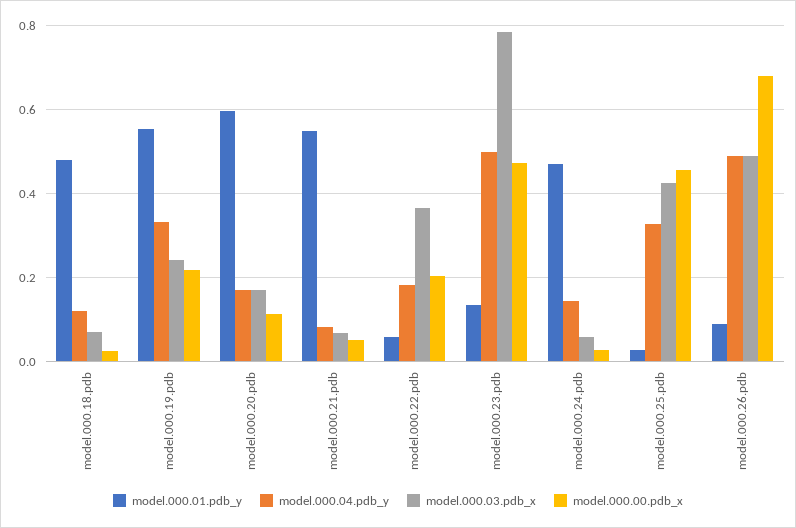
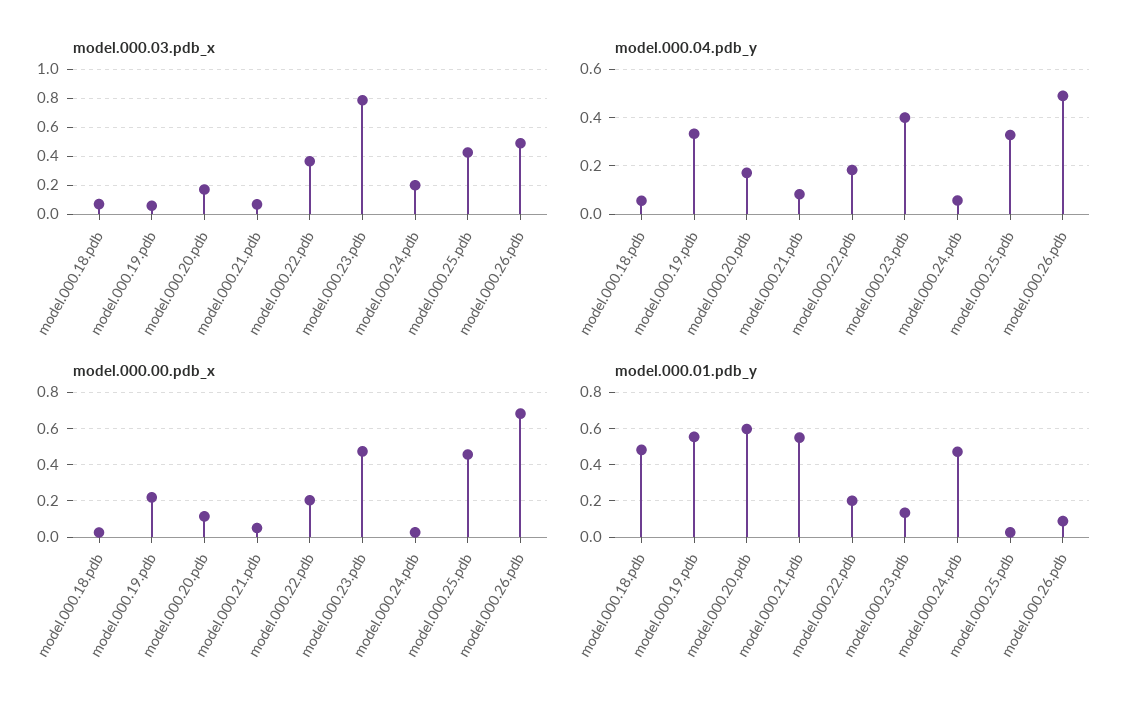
  {
    "model.000.01.pdb_y": {
      "model.000.18.pdb": 0.48,
      "model.000.19.pdb": 0.56,
      "model.000.20.pdb": 0.6,
      "model.000.21.pdb": 0.54,
-     "model.000.22.pdb": 0.06,
+     "model.000.22.pdb": 0.2,
      "model.000.23.pdb": 0.14,
      "model.000.24.pdb": 0.48,
      "model.000.25.pdb": 0.02,
      "model.000.26.pdb": 0.08
    },
    "model.000.04.pdb_y": {
-     "model.000.18.pdb": 0.12,
+     "model.000.18.pdb": 0.05,
      "model.000.19.pdb": 0.34,
      "model.000.20.pdb": 0.18,
      "model.000.21.pdb": 0.08,
      "model.000.22.pdb": 0.18,
-     "model.000.23.pdb": 0.5,
+     "model.000.23.pdb": 0.4,
-     "model.000.24.pdb": 0.14,
+     "model.000.24.pdb": 0.05,
      "model.000.25.pdb": 0.32,
      "model.000.26.pdb": 0.5
    },
    "model.000.03.pdb_x": {
      "model.000.18.pdb": 0.08,
-     "model.000.19.pdb": 0.24,
+     "model.000.19.pdb": 0.05,
      "model.000.20.pdb": 0.18,
      "model.000.21.pdb": 0.06,
      "model.000.22.pdb": 0.36,
      "model.000.23.pdb": 0.78,
-     "model.000.24.pdb": 0.06,
+     "model.000.24.pdb": 0.2,
      "model.000.25.pdb": 0.42,
      "model.000.26.pdb": 0.5
    },
    "model.000.00.pdb_x": {
      "model.000.18.pdb": 0.02,
      "model.000.19.pdb": 0.22,
      "model.000.20.pdb": 0.12,
      "model.000.21.pdb": 0.06,
      "model.000.22.pdb": 0.2,
      "model.000.23.pdb": 0.48,
      "model.000.24.pdb": 0.02,
      "model.000.25.pdb": 0.46,
      "model.000.26.pdb": 0.68
    }
  }

